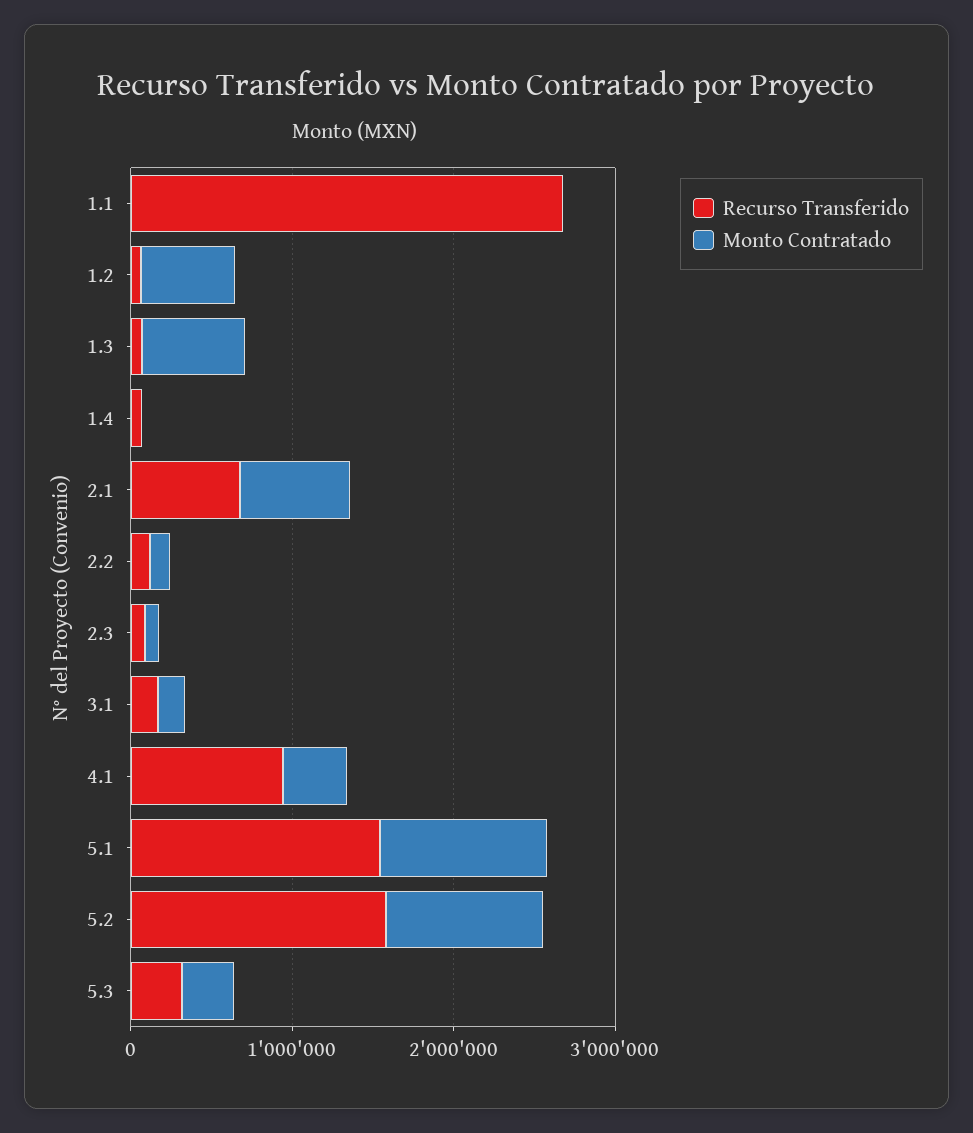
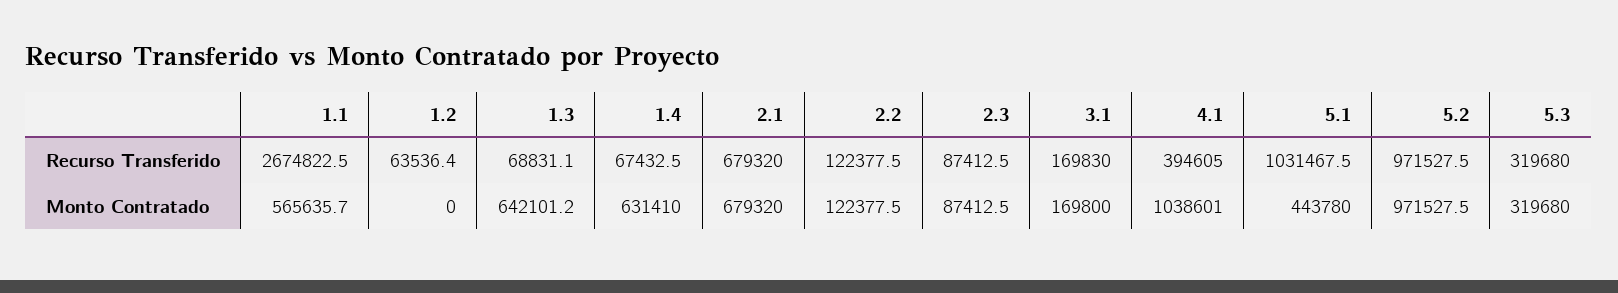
  {
    "Recurso Transferido": {
      "1.1": 2674822.5,
      "1.2": 63536.4,
      "1.3": 68831.1,
      "1.4": 67432.5,
      "2.1": 679320,
      "2.2": 122377.5,
      "2.3": 87412.5,
      "3.1": 169830,
-     "4.1": 1000000,
+     "4.1": 394605,
-     "5.1": 1600000,
+     "5.1": 1031467.5,
-     "5.2": 1600000,
+     "5.2": 971527.5,
      "5.3": 319680
    },
    "Monto Contratado": {
-     "1.1": 0,
+     "1.1": 565635.7,
-     "1.2": 600000,
+     "1.2": 0,
      "1.3": 642101.2,
-     "1.4": 0,
+     "1.4": 631410,
      "2.1": 679320,
      "2.2": 122377.5,
      "2.3": 87412.5,
      "3.1": 169800,
-     "4.1": 400000,
+     "4.1": 1038601,
-     "5.1": 1000000,
+     "5.1": 443780,
      "5.2": 971527.5,
      "5.3": 319680
    }
  }

